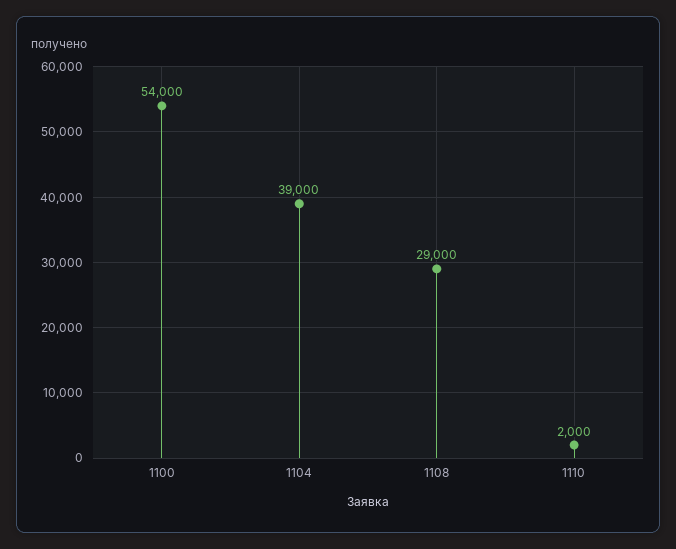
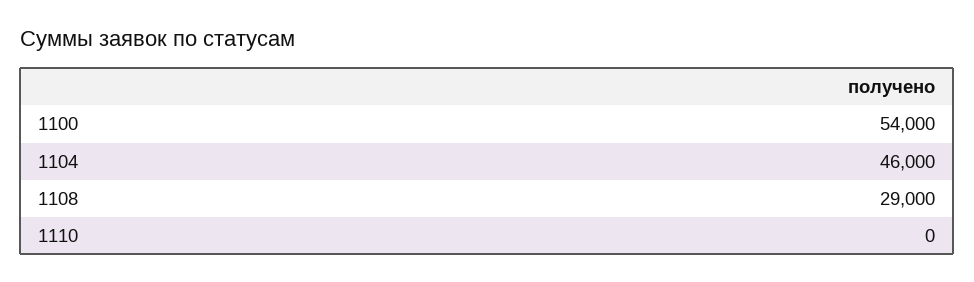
  {
    "1100": 54000,
-   "1104": 39000,
+   "1104": 46000,
    "1108": 29000,
-   "1110": 2000
+   "1110": 0
  }

